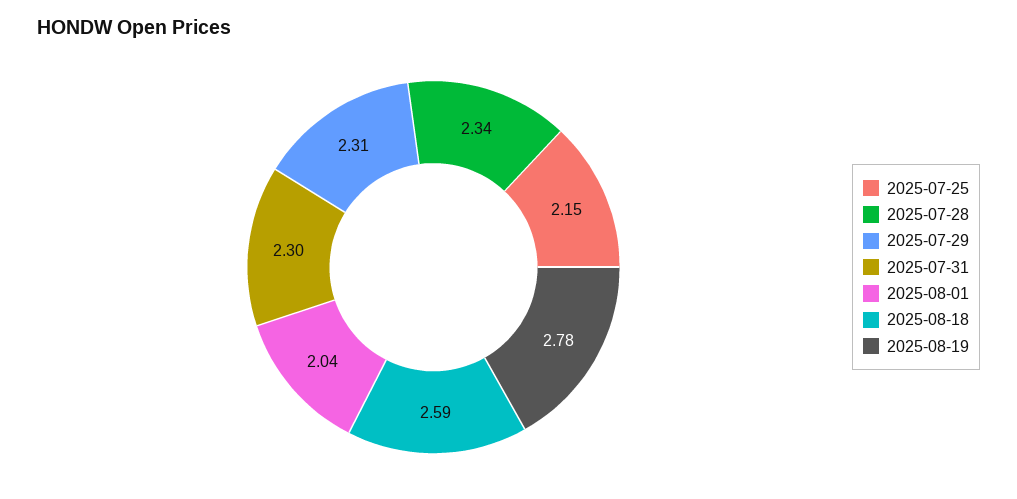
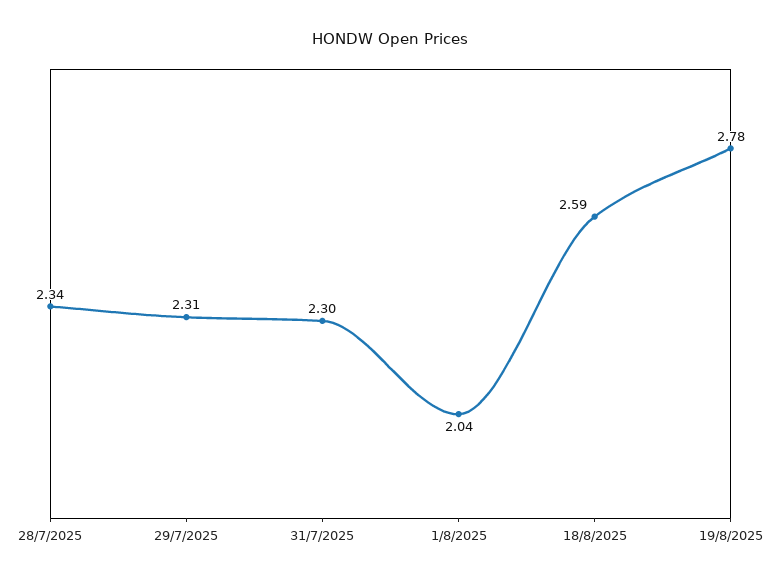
  {
-   "2025-07-25": 2.15,
    "2025-07-28": 2.34,
    "2025-07-29": 2.31,
    "2025-07-31": 2.3,
    "2025-08-01": 2.04,
    "2025-08-18": 2.59,
    "2025-08-19": 2.78
  }

